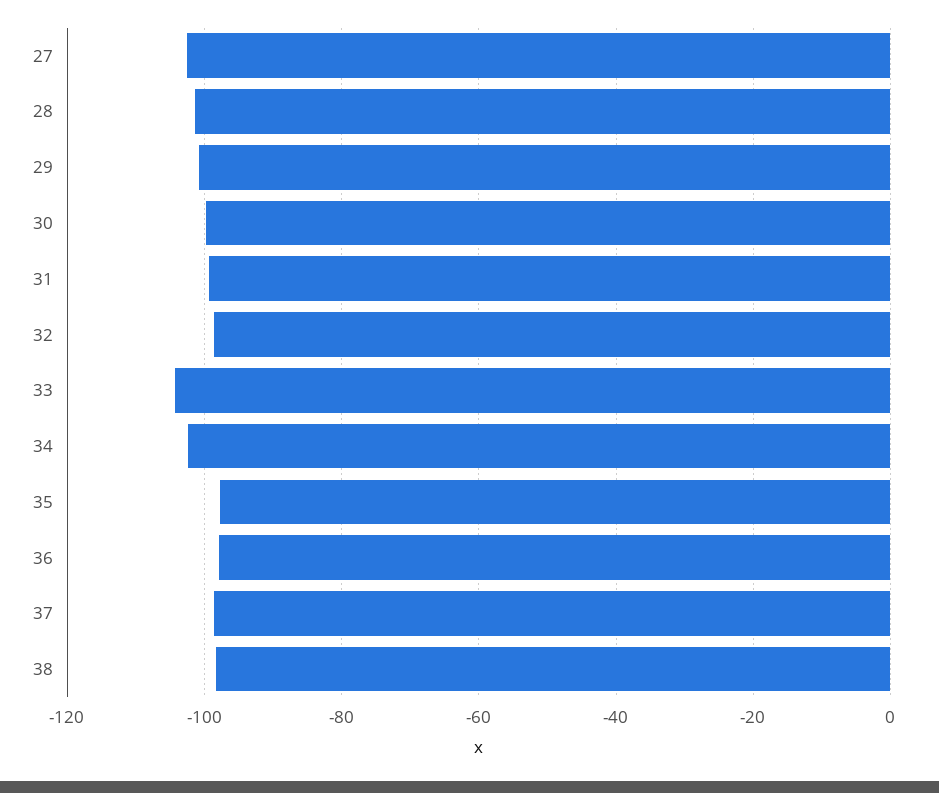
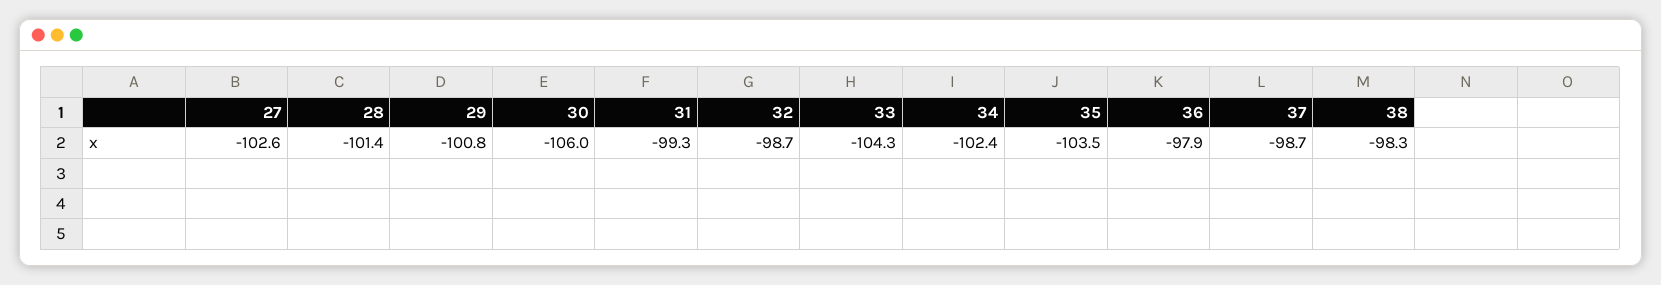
  {
    "27": -102.6,
    "28": -101.4,
    "29": -100.8,
-   "30": -100,
+   "30": -106,
    "31": -99.3,
    "32": -98.7,
    "33": -104.3,
    "34": -102.4,
-   "35": -98,
+   "35": -103.5,
    "36": -97.9,
    "37": -98.7,
    "38": -98.3
  }

